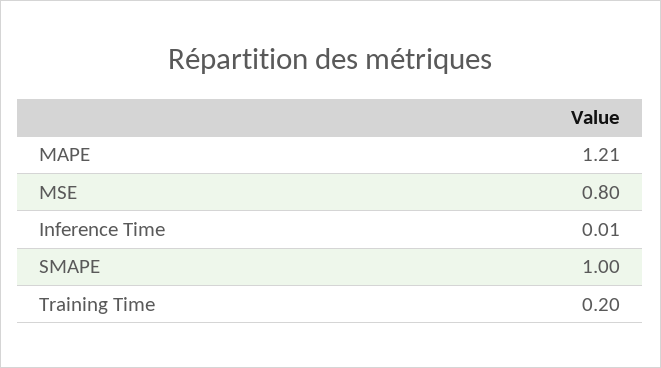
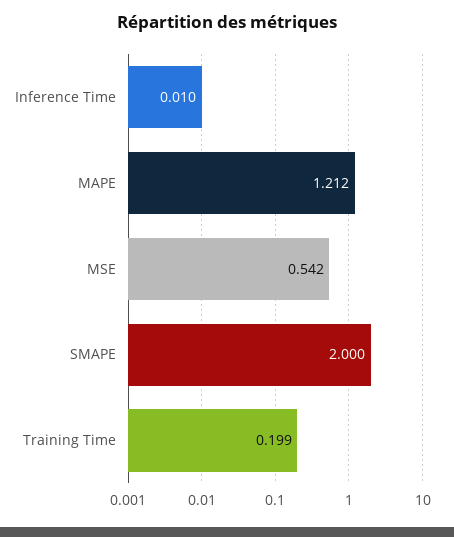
  {
    "MAPE": 1.212,
-   "MSE": 0.8,
+   "MSE": 0.542,
    "Inference Time": 0.01,
-   "SMAPE": 1,
+   "SMAPE": 2,
    "Training Time": 0.199
  }

